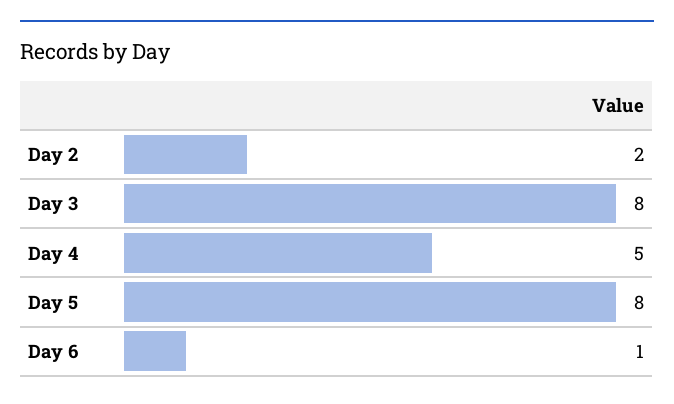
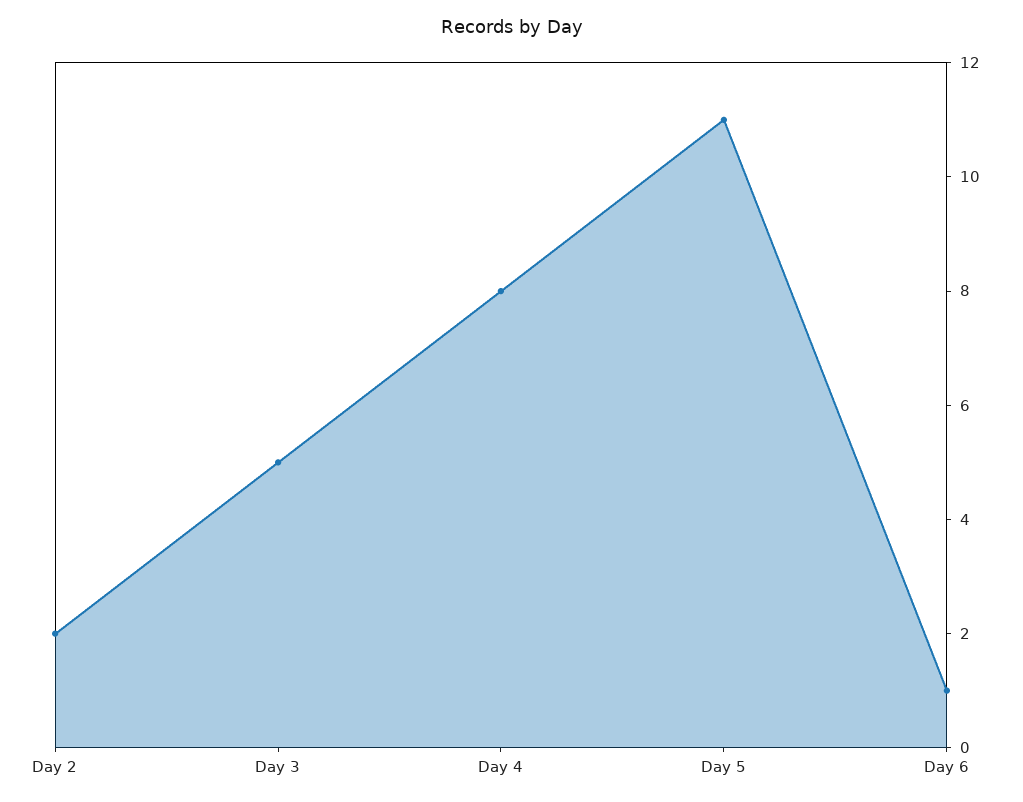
  {
    "Day 2": 2,
-   "Day 3": 8,
+   "Day 3": 5,
-   "Day 4": 5,
+   "Day 4": 8,
-   "Day 5": 8,
+   "Day 5": 11,
    "Day 6": 1
  }

